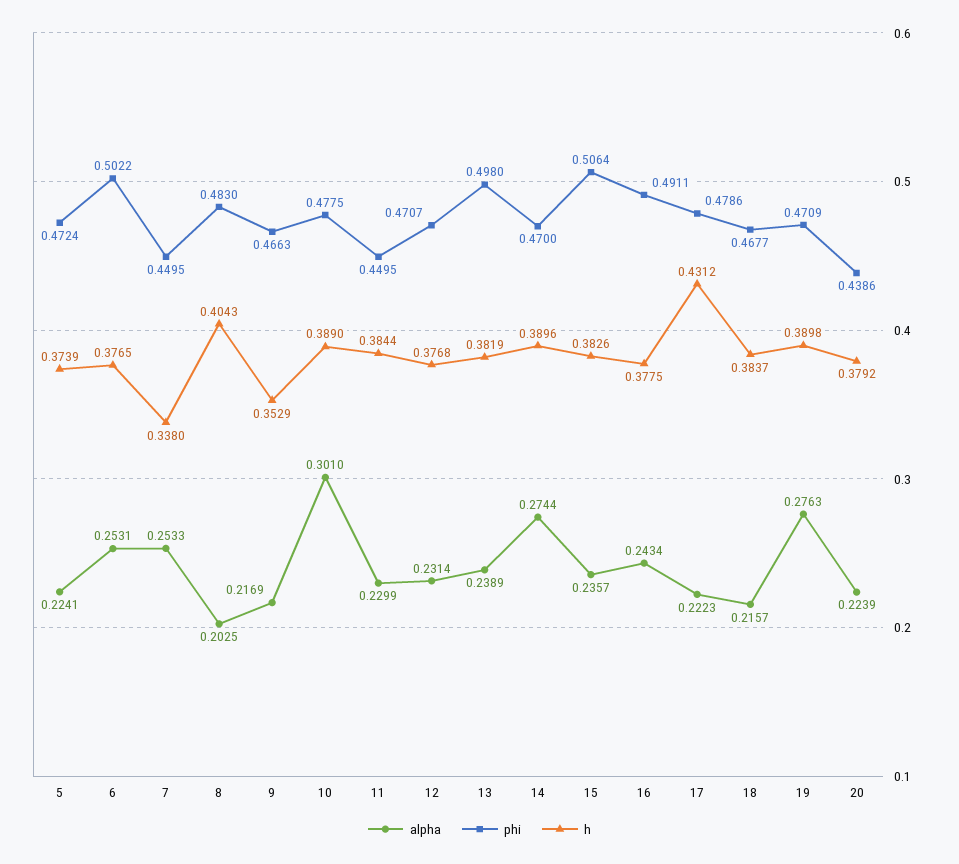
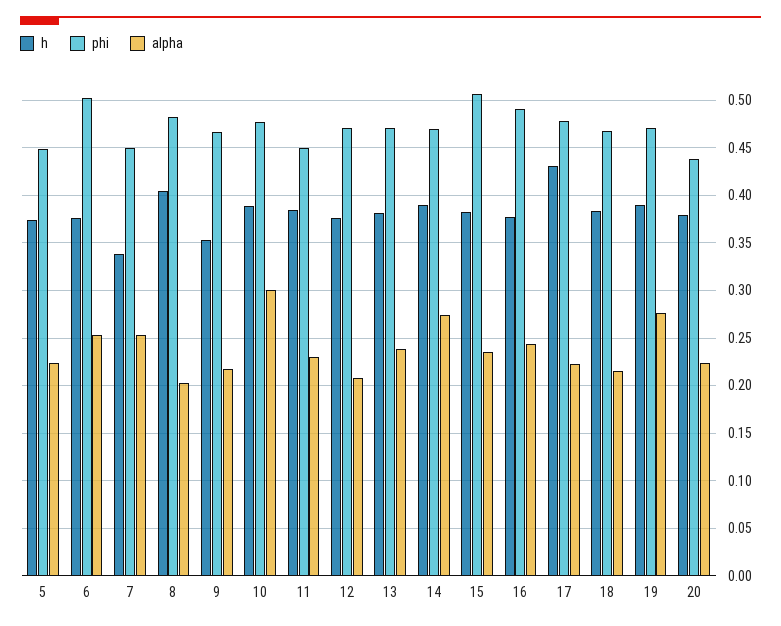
  {
    "alpha": {
      "5": 0.2241,
      "6": 0.2531,
      "7": 0.2533,
      "8": 0.2025,
      "9": 0.2169,
      "10": 0.301,
      "11": 0.2299,
-     "12": 0.2314,
+     "12": 0.21,
      "13": 0.2389,
      "14": 0.2744,
      "15": 0.2357,
      "16": 0.2434,
      "17": 0.2223,
      "18": 0.2157,
      "19": 0.2763,
      "20": 0.2239
    },
    "phi": {
-     "5": 0.4724,
+     "5": 0.45,
      "6": 0.5022,
      "7": 0.4495,
      "8": 0.483,
      "9": 0.4663,
      "10": 0.4775,
      "11": 0.4495,
      "12": 0.4707,
-     "13": 0.498,
+     "13": 0.47,
      "14": 0.47,
      "15": 0.5064,
      "16": 0.4911,
      "17": 0.4786,
      "18": 0.4677,
      "19": 0.4709,
      "20": 0.4386
    },
    "h": {
      "5": 0.3739,
      "6": 0.3765,
      "7": 0.338,
      "8": 0.4043,
      "9": 0.3529,
      "10": 0.389,
      "11": 0.3844,
      "12": 0.3768,
      "13": 0.3819,
      "14": 0.3896,
      "15": 0.3826,
      "16": 0.3775,
      "17": 0.4312,
      "18": 0.3837,
      "19": 0.3898,
      "20": 0.3792
    }
  }

